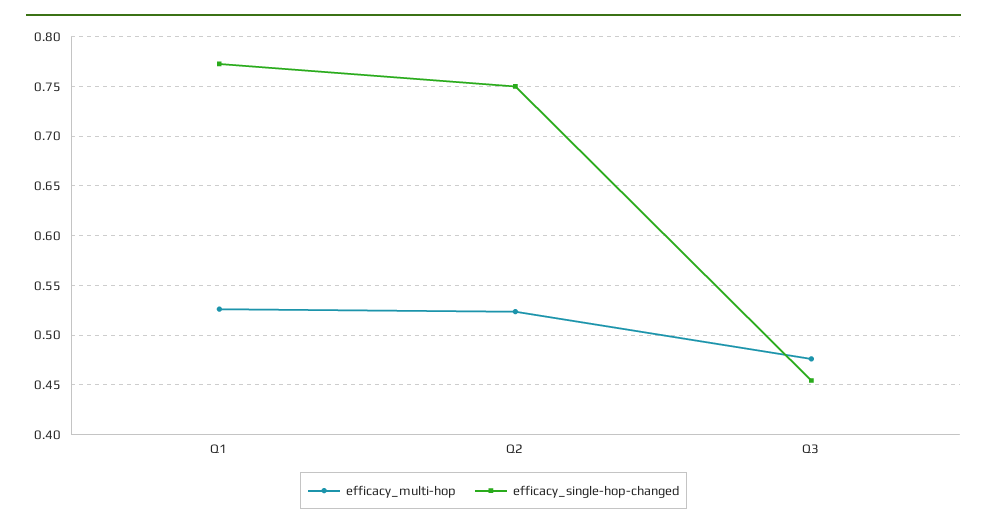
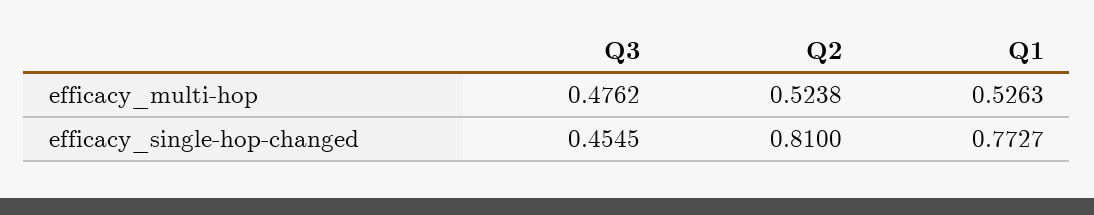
  {
    "efficacy_multi-hop": {
      "Q1": 0.5263,
      "Q2": 0.5238,
      "Q3": 0.4762
    },
    "efficacy_single-hop-changed": {
      "Q1": 0.7727,
-     "Q2": 0.75,
+     "Q2": 0.81,
      "Q3": 0.4545
    }
  }

